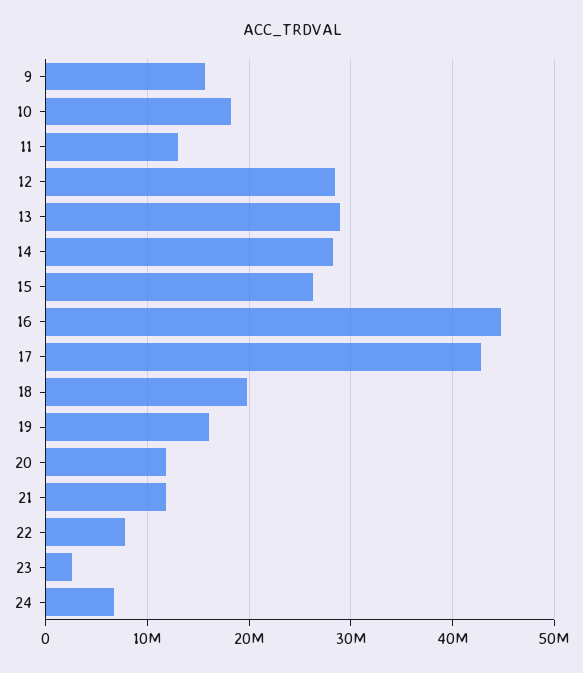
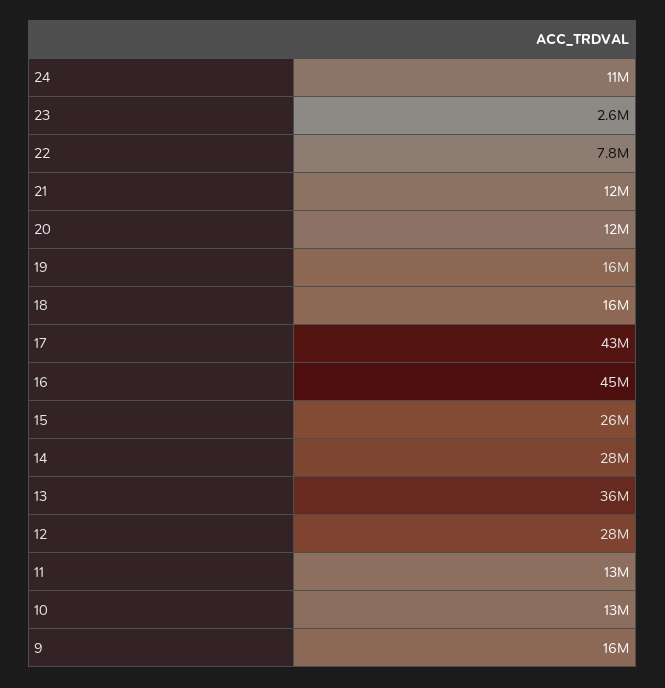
  {
    "9": 16000000,
-   "10": 18000000,
+   "10": 13000000,
    "11": 13000000,
    "12": 28000000,
-   "13": 29000000,
+   "13": 36000000,
    "14": 28000000,
    "15": 26000000,
    "16": 45000000,
    "17": 43000000,
-   "18": 20000000,
+   "18": 16000000,
    "19": 16000000,
    "20": 12000000,
    "21": 12000000,
    "22": 7800000,
    "23": 2600000,
-   "24": 7000000
+   "24": 11000000
  }

